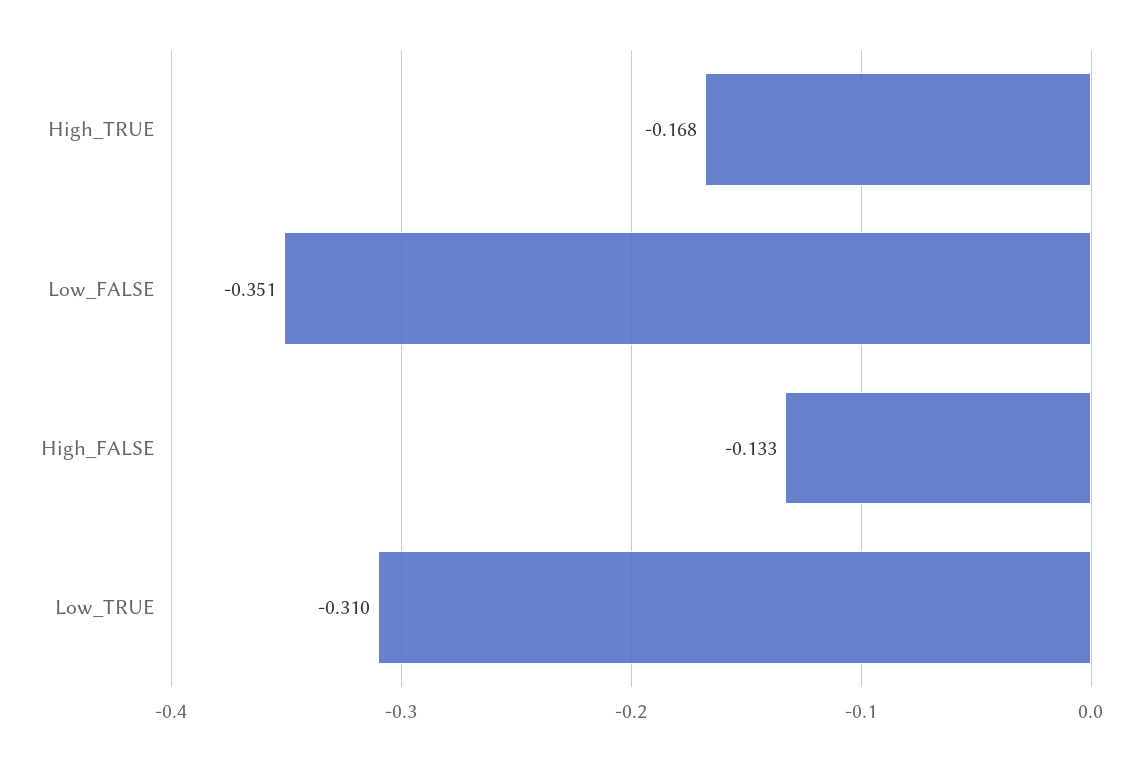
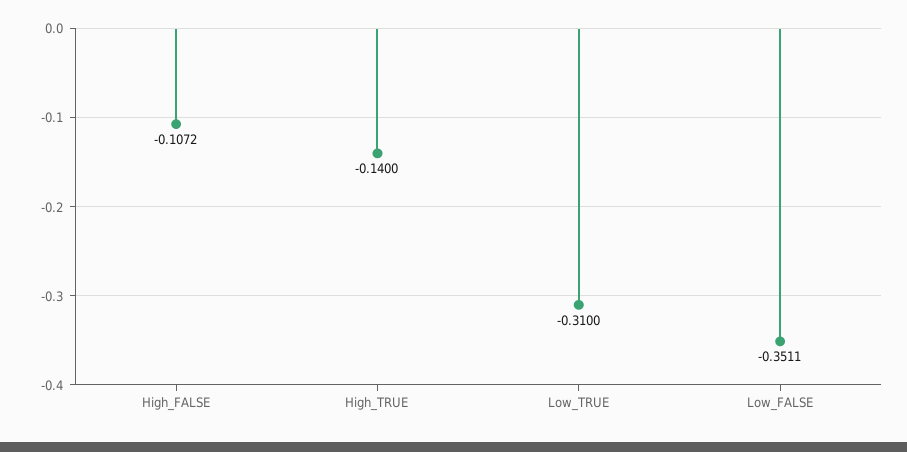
  {
-   "High_TRUE": -0.168,
+   "High_TRUE": -0.14,
    "Low_FALSE": -0.3511,
-   "High_FALSE": -0.133,
+   "High_FALSE": -0.1072,
    "Low_TRUE": -0.31
  }

